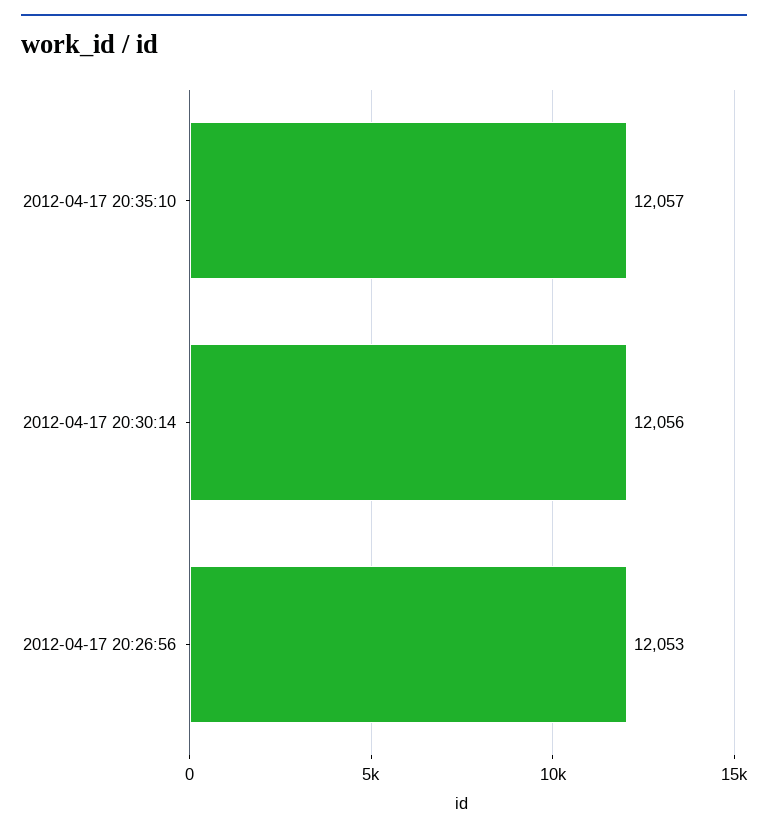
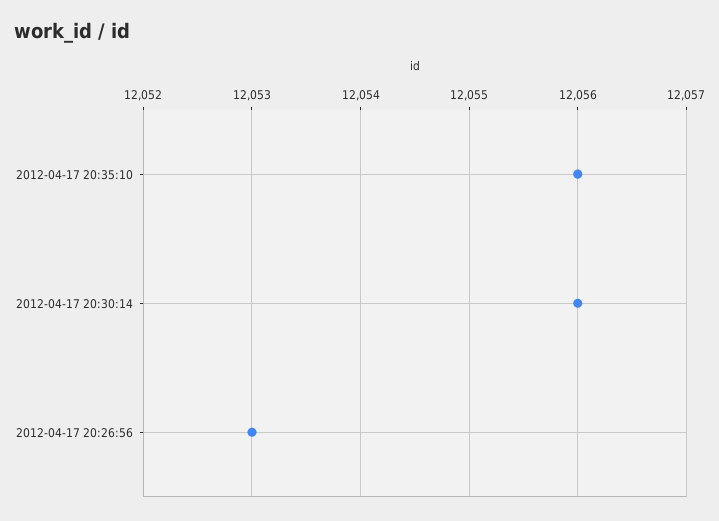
  {
-   "2012-04-17 20:35:10": 12057,
+   "2012-04-17 20:35:10": 12056,
    "2012-04-17 20:30:14": 12056,
    "2012-04-17 20:26:56": 12053
  }

